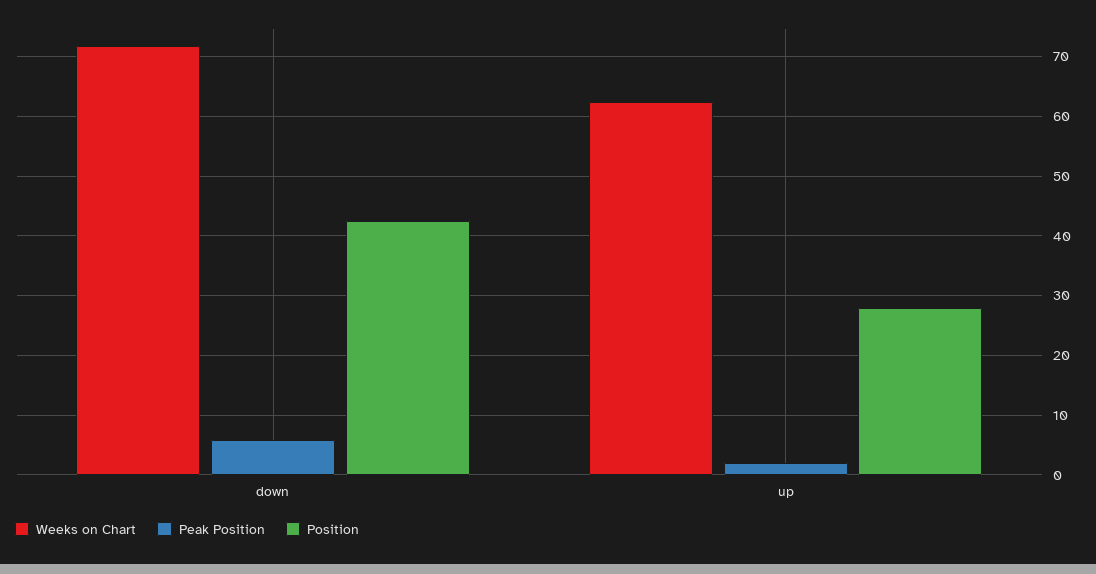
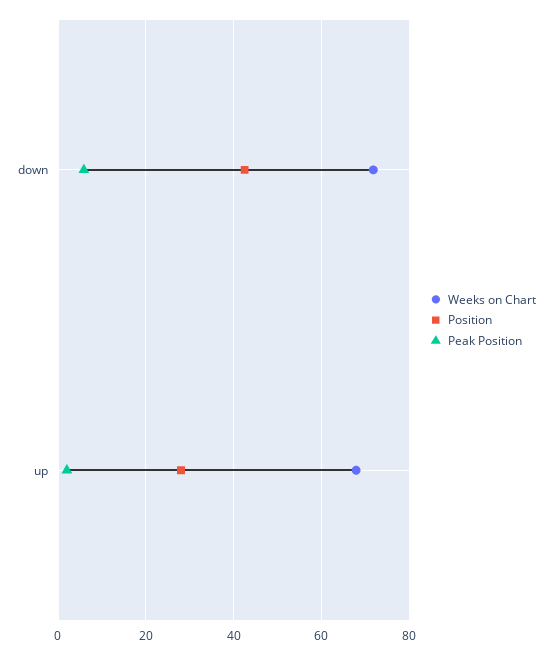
  {
    "Weeks on Chart": {
      "down": 72,
-     "up": 62
+     "up": 68
    },
    "Peak Position": {
      "down": 6,
      "up": 2
    },
    "Position": {
      "down": 42,
      "up": 28
    }
  }

